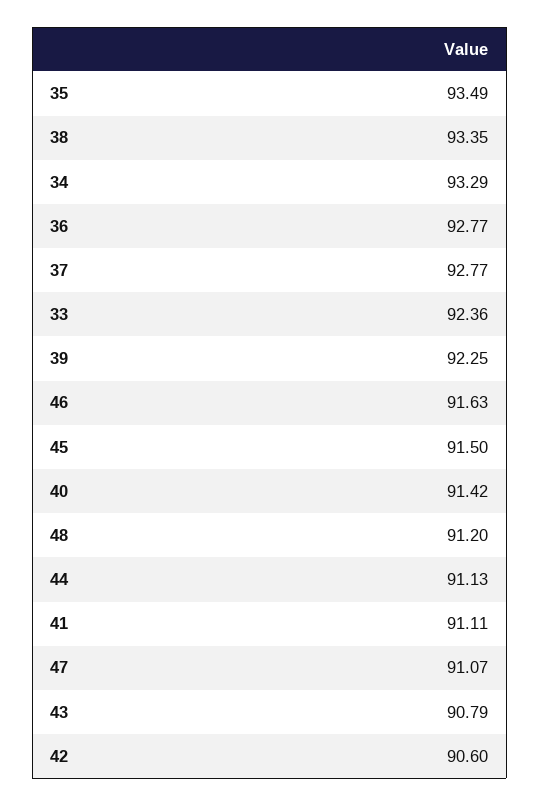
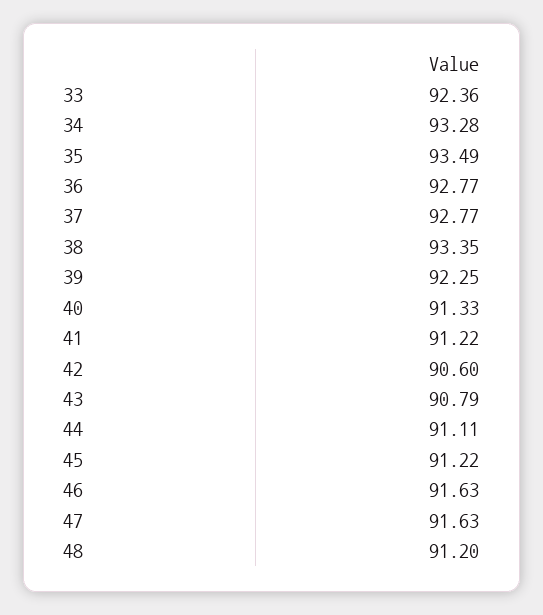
  {
    "35": 93.49,
    "38": 93.35,
-   "34": 93.29,
+   "34": 93.28,
    "36": 92.77,
    "37": 92.77,
    "33": 92.36,
    "39": 92.25,
    "46": 91.63,
-   "45": 91.5,
+   "45": 91.22,
-   "40": 91.42,
+   "40": 91.33,
    "48": 91.2,
-   "44": 91.13,
+   "44": 91.11,
-   "41": 91.11,
+   "41": 91.22,
-   "47": 91.07,
+   "47": 91.63,
    "43": 90.79,
    "42": 90.6
  }

